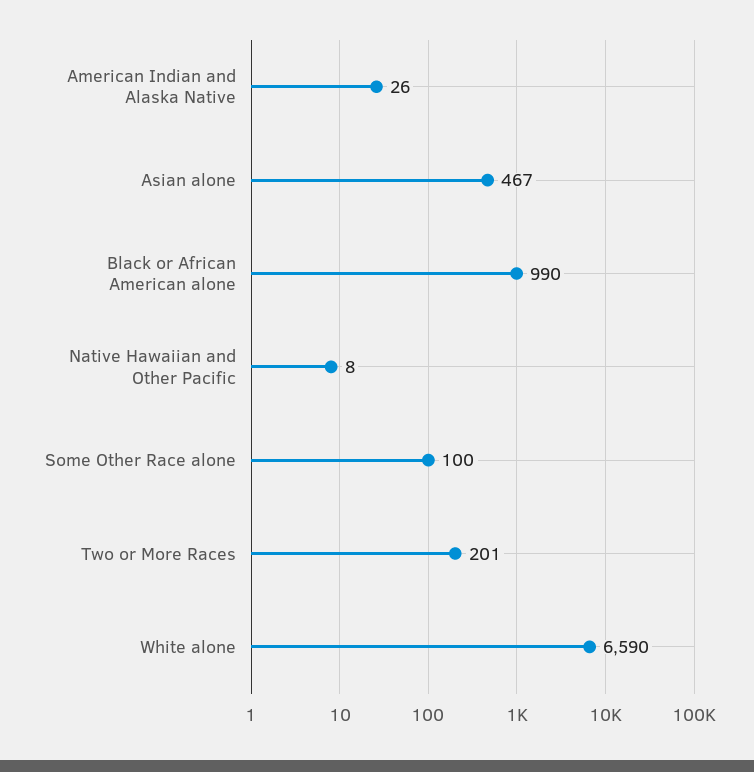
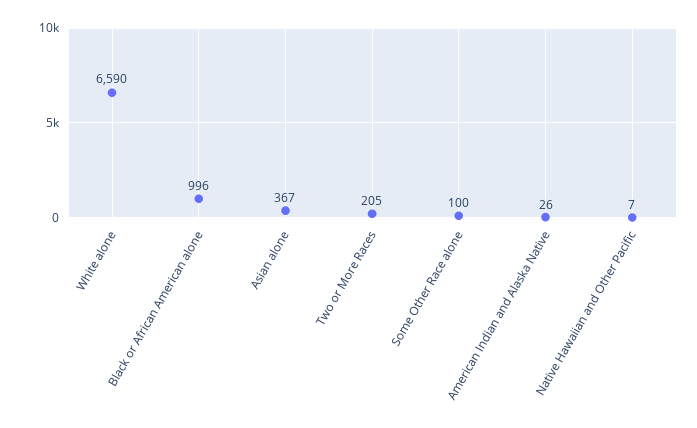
  {
    "American Indian and Alaska Native": 26,
-   "Asian alone": 467,
+   "Asian alone": 367,
-   "Black or African American alone": 990,
+   "Black or African American alone": 996,
-   "Native Hawaiian and Other Pacific": 8,
+   "Native Hawaiian and Other Pacific": 7,
    "Some Other Race alone": 100,
-   "Two or More Races": 201,
+   "Two or More Races": 205,
    "White alone": 6590
  }

